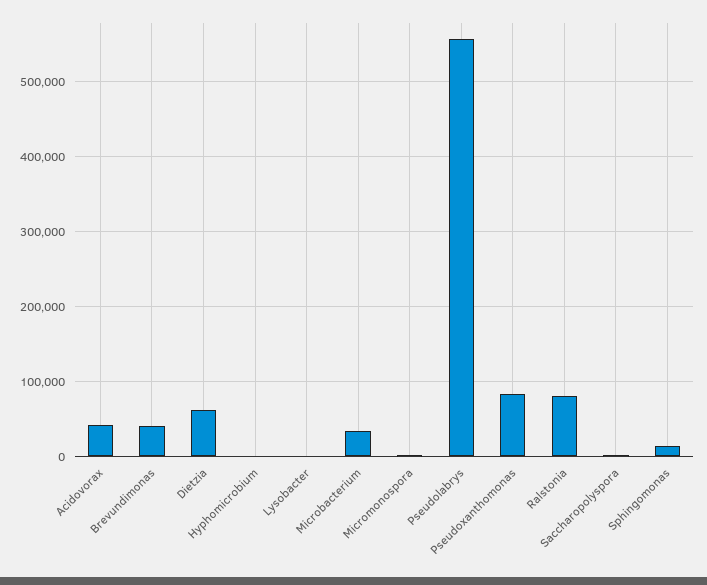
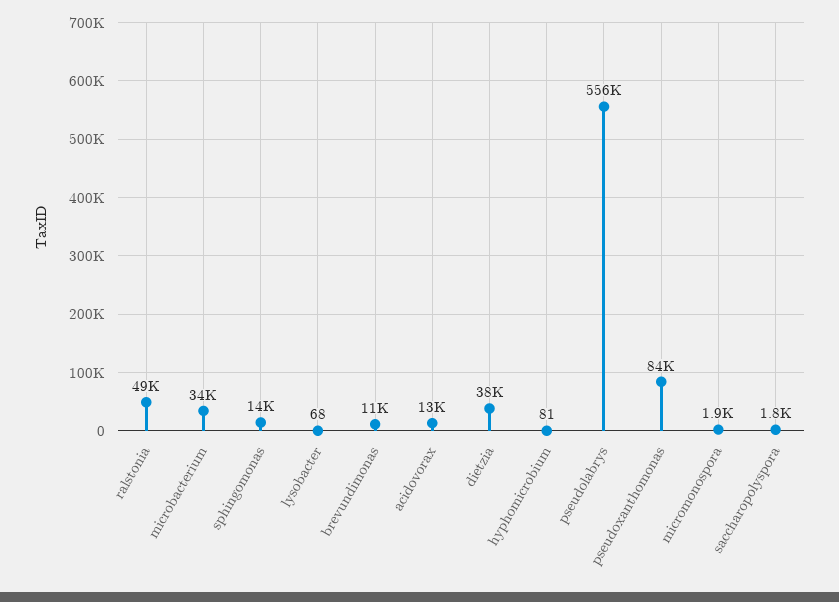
  {
-   "Acidovorax": 40000,
+   "Acidovorax": 13000,
-   "Brevundimonas": 40000,
+   "Brevundimonas": 11000,
-   "Dietzia": 60000,
+   "Dietzia": 38000,
    "Hyphomicrobium": 81,
    "Lysobacter": 68,
    "Microbacterium": 34000,
    "Micromonospora": 1900,
    "Pseudolabrys": 556000,
    "Pseudoxanthomonas": 84000,
-   "Ralstonia": 80000,
+   "Ralstonia": 49000,
    "Saccharopolyspora": 1800,
    "Sphingomonas": 14000
  }

